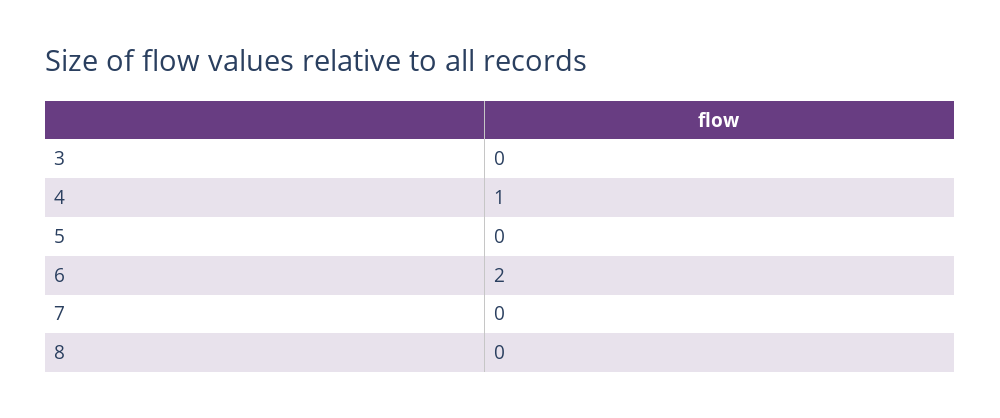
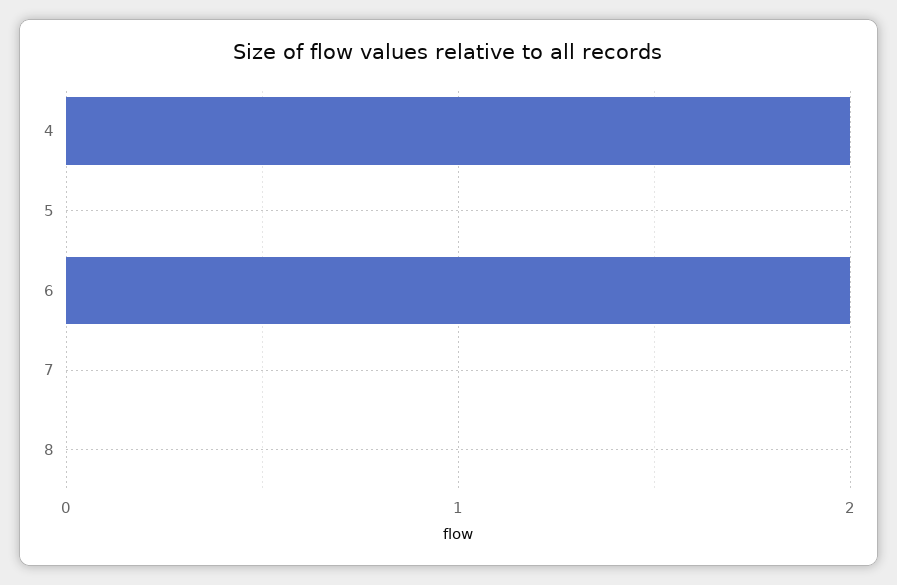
  {
-   "3": 0,
-   "4": 1,
+   "4": 2,
    "5": 0,
    "6": 2,
    "7": 0,
    "8": 0
  }

